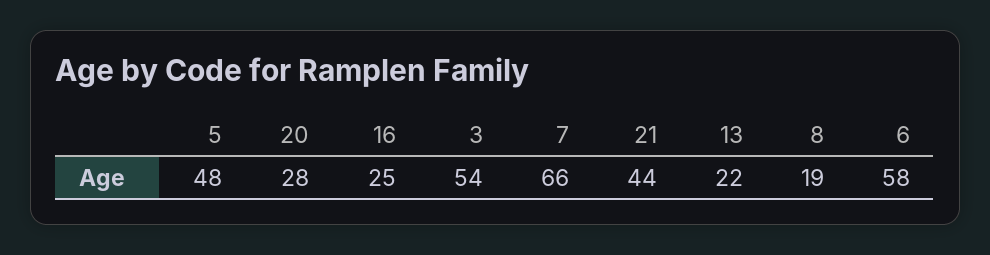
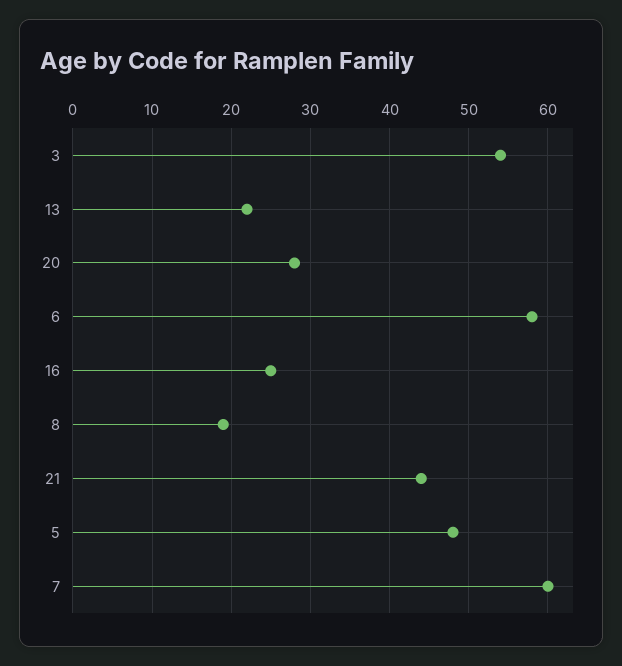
  {
    "5": 48,
    "20": 28,
    "16": 25,
    "3": 54,
-   "7": 66,
+   "7": 60,
    "21": 44,
    "13": 22,
    "8": 19,
    "6": 58
  }

